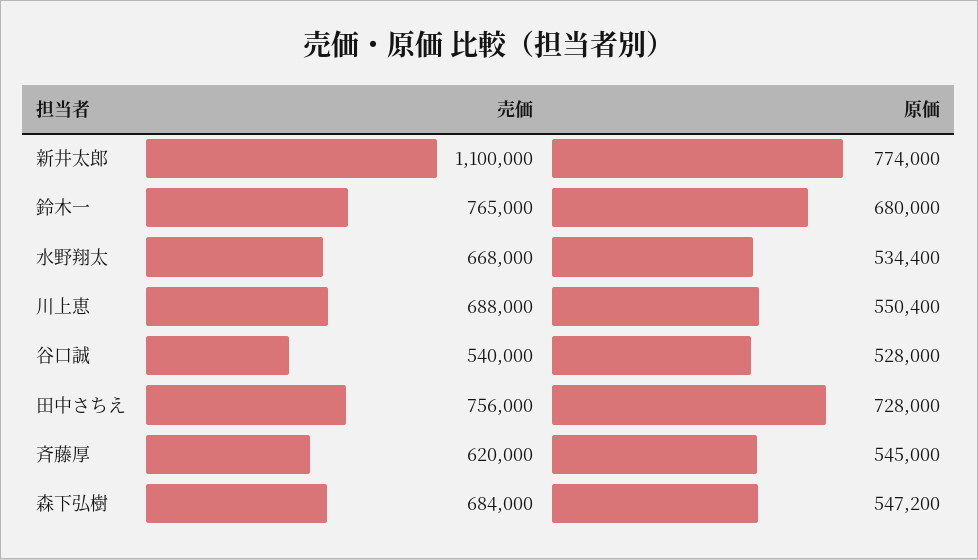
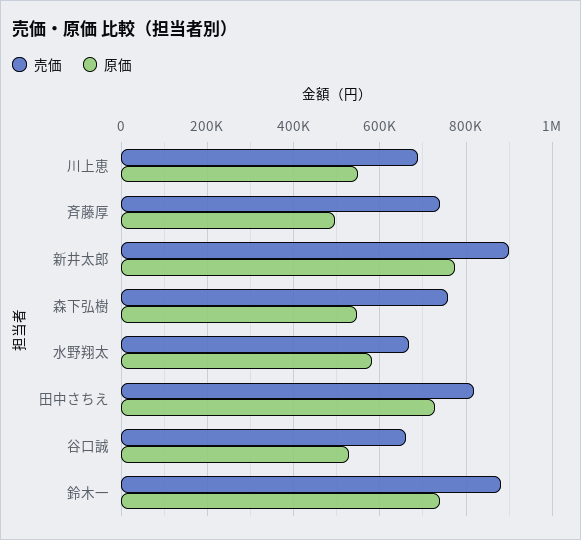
  {
    "売価": {
-     "新井太郎": 1100000,
+     "新井太郎": 900000,
-     "鈴木一": 765000,
+     "鈴木一": 880000,
      "水野翔太": 668000,
      "川上恵": 688000,
-     "谷口誠": 540000,
+     "谷口誠": 660000,
-     "田中さちえ": 756000,
+     "田中さちえ": 820000,
-     "斉藤厚": 620000,
+     "斉藤厚": 740000,
-     "森下弘樹": 684000
+     "森下弘樹": 760000
    },
    "原価": {
      "新井太郎": 774000,
-     "鈴木一": 680000,
+     "鈴木一": 740000,
-     "水野翔太": 534400,
+     "水野翔太": 580000,
      "川上恵": 550400,
      "谷口誠": 528000,
      "田中さちえ": 728000,
-     "斉藤厚": 545000,
+     "斉藤厚": 500000,
      "森下弘樹": 547200
    }
  }

